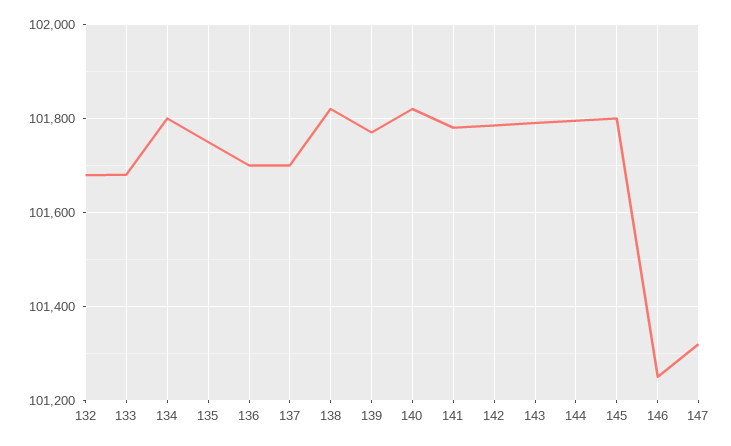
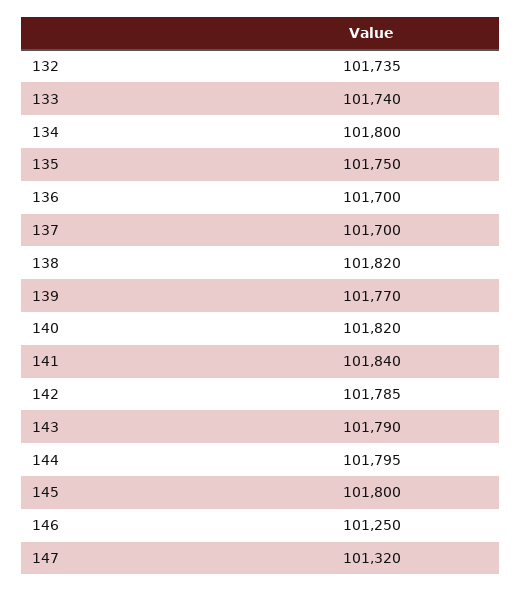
  {
-   "132": 101680,
+   "132": 101735,
-   "133": 101680,
+   "133": 101740,
    "134": 101800,
    "135": 101750,
    "136": 101700,
    "137": 101700,
    "138": 101820,
    "139": 101770,
    "140": 101820,
-   "141": 101780,
+   "141": 101840,
    "142": 101785,
    "143": 101790,
    "144": 101795,
    "145": 101800,
    "146": 101250,
    "147": 101320
  }

